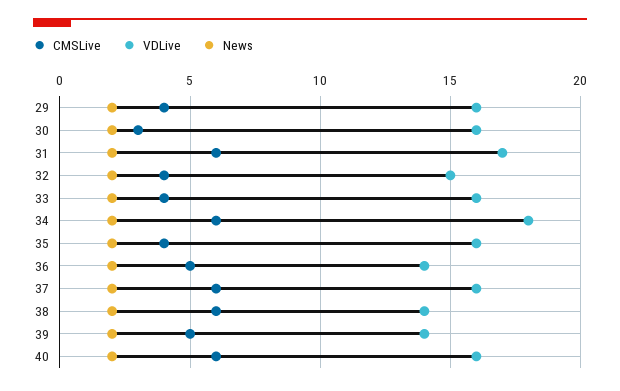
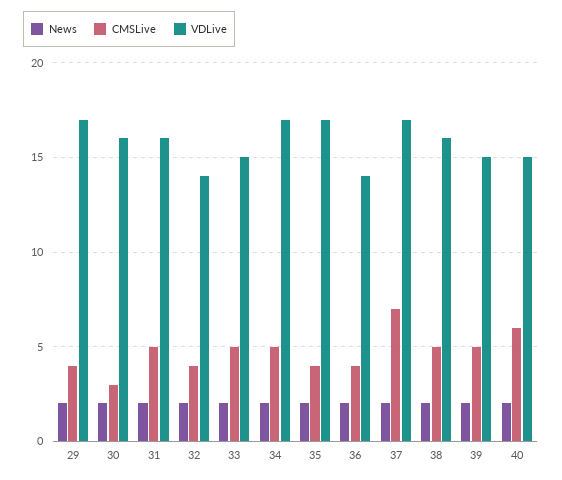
  {
    "CMSLive": {
      "29": 4,
      "30": 3,
-     "31": 6,
+     "31": 5,
      "32": 4,
-     "33": 4,
+     "33": 5,
-     "34": 6,
+     "34": 5,
      "35": 4,
-     "36": 5,
+     "36": 4,
-     "37": 6,
+     "37": 7,
-     "38": 6,
+     "38": 5,
      "39": 5,
      "40": 6
    },
    "VDLive": {
-     "29": 16,
+     "29": 17,
      "30": 16,
-     "31": 17,
+     "31": 16,
-     "32": 15,
+     "32": 14,
-     "33": 16,
+     "33": 15,
-     "34": 18,
+     "34": 17,
-     "35": 16,
+     "35": 17,
      "36": 14,
-     "37": 16,
+     "37": 17,
-     "38": 14,
+     "38": 16,
-     "39": 14,
+     "39": 15,
-     "40": 16
+     "40": 15
    },
    "News": {
      "29": 2,
      "30": 2,
      "31": 2,
      "32": 2,
      "33": 2,
      "34": 2,
      "35": 2,
      "36": 2,
      "37": 2,
      "38": 2,
      "39": 2,
      "40": 2
    }
  }

